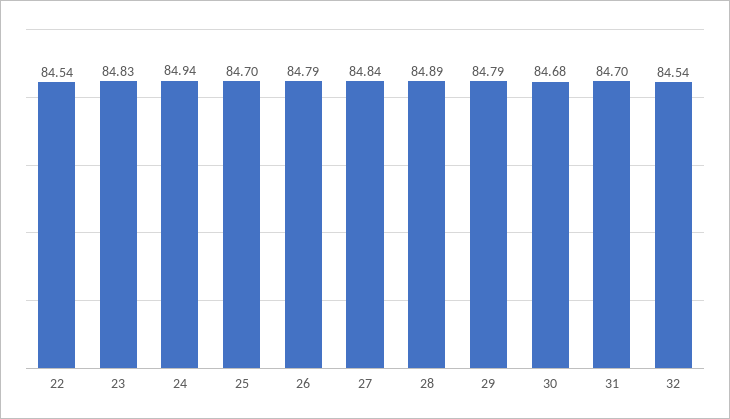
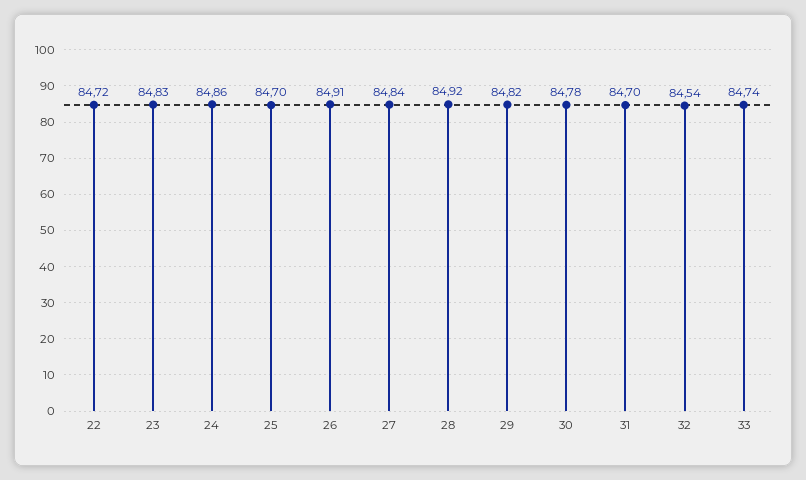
  {
-   "22": 84.54,
+   "22": 84.72,
    "23": 84.83,
-   "24": 84.94,
+   "24": 84.86,
    "25": 84.7,
-   "26": 84.79,
+   "26": 84.91,
    "27": 84.84,
-   "28": 84.89,
+   "28": 84.92,
-   "29": 84.79,
+   "29": 84.82,
-   "30": 84.68,
+   "30": 84.78,
    "31": 84.7,
-   "32": 84.54
+   "32": 84.54,
+   "33": 84.74
  }

